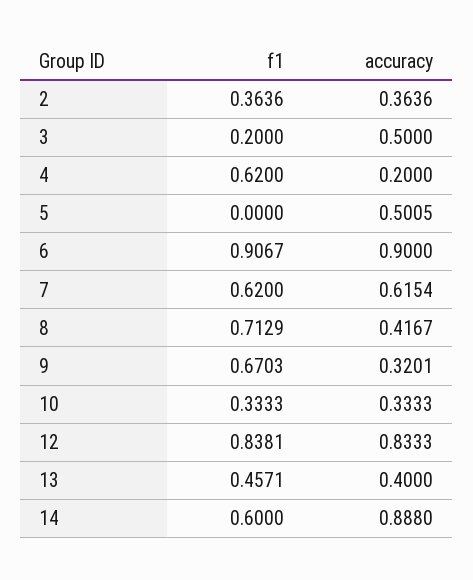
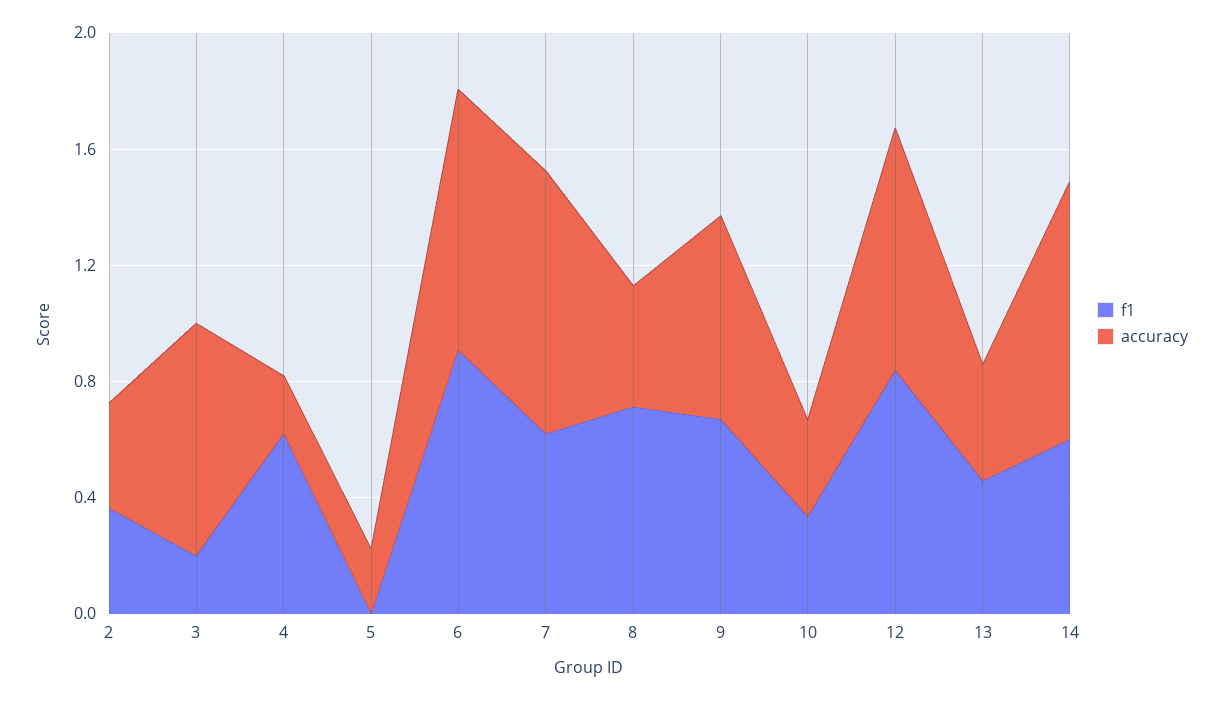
  {
    "f1": {
      "2": 0.3636,
      "3": 0.2,
      "4": 0.62,
      "5": 0,
      "6": 0.9067,
      "7": 0.62,
      "8": 0.7129,
      "9": 0.6703,
      "10": 0.3333,
      "12": 0.8381,
      "13": 0.4571,
      "14": 0.6
    },
    "accuracy": {
      "2": 0.3636,
-     "3": 0.5,
+     "3": 0.8,
      "4": 0.2,
-     "5": 0.5005,
+     "5": 0.2,
      "6": 0.9,
-     "7": 0.6154,
+     "7": 0.9,
      "8": 0.4167,
-     "9": 0.3201,
+     "9": 0.7,
      "10": 0.3333,
      "12": 0.8333,
      "13": 0.4,
      "14": 0.888
    }
  }

